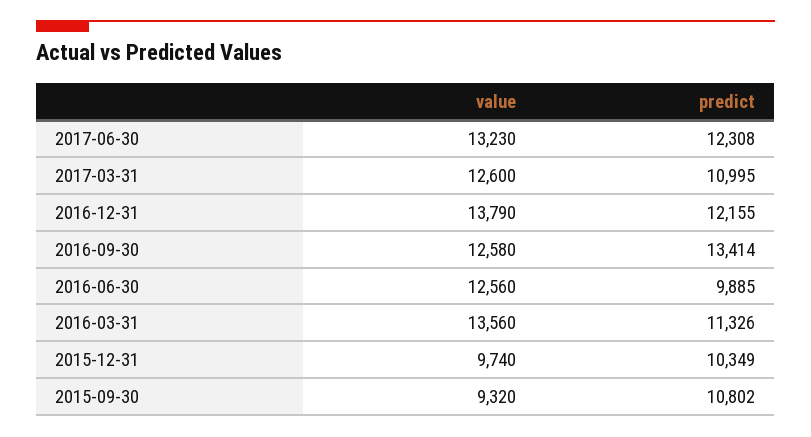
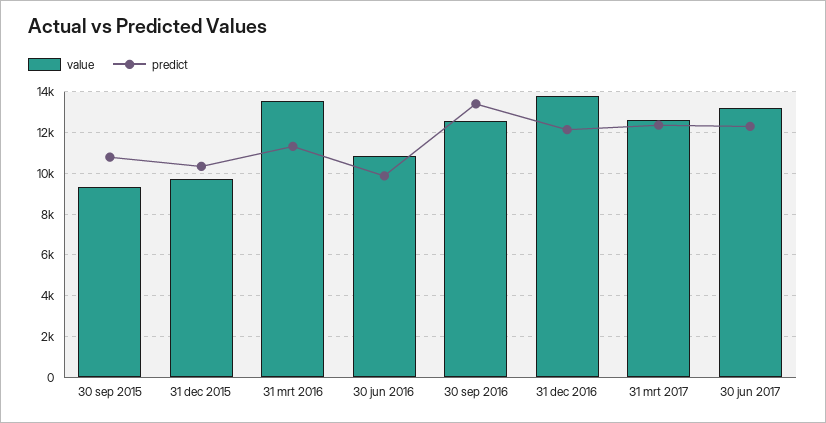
  {
    "value": {
      "2017-06-30": 13230,
      "2017-03-31": 12600,
      "2016-12-31": 13790,
      "2016-09-30": 12580,
-     "2016-06-30": 12560,
+     "2016-06-30": 11000,
      "2016-03-31": 13560,
      "2015-12-31": 9740,
      "2015-09-30": 9320
    },
    "predict": {
      "2017-06-30": 12308,
-     "2017-03-31": 10995,
+     "2017-03-31": 12500,
      "2016-12-31": 12155,
      "2016-09-30": 13414,
      "2016-06-30": 9885,
      "2016-03-31": 11326,
      "2015-12-31": 10349,
      "2015-09-30": 10802
    }
  }

